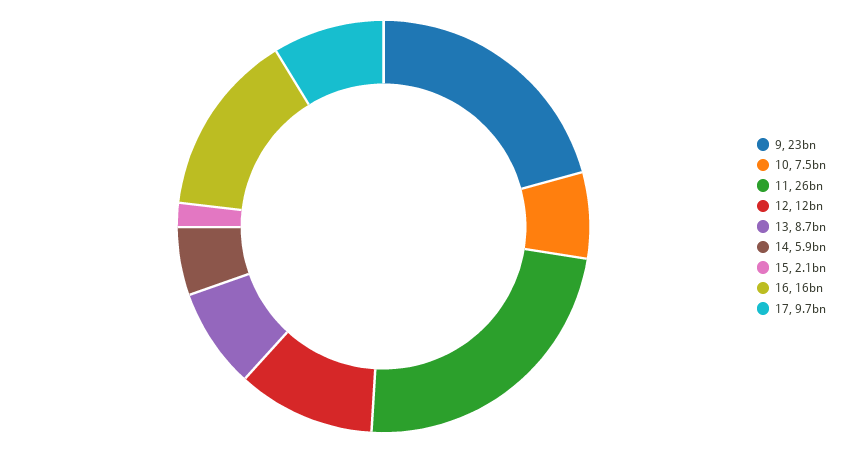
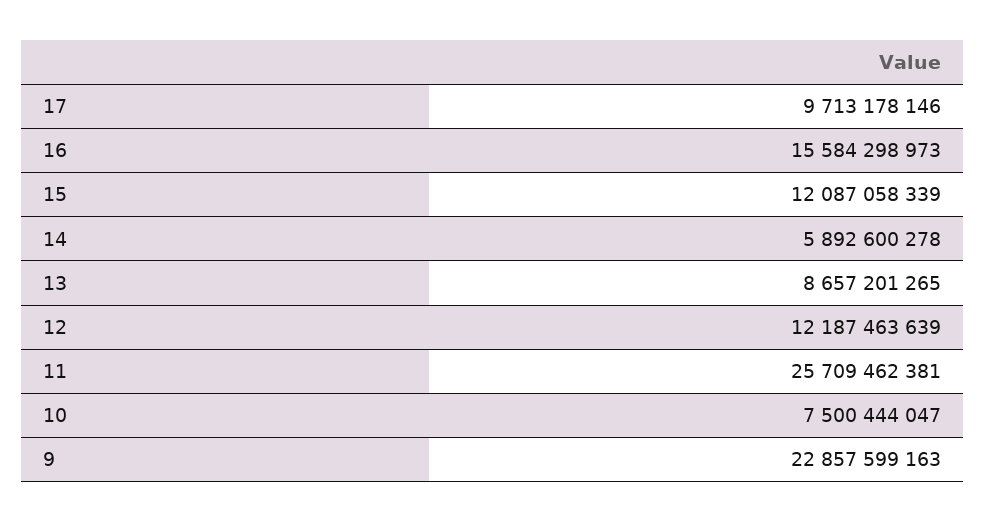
  {
    "9": 22857599163,
    "10": 7500444047,
    "11": 25709462381,
    "12": 12187463639,
    "13": 8657201265,
    "14": 5892600278,
-   "15": 2100000000,
+   "15": 12087058339,
    "16": 15584298973,
    "17": 9713178146
  }

